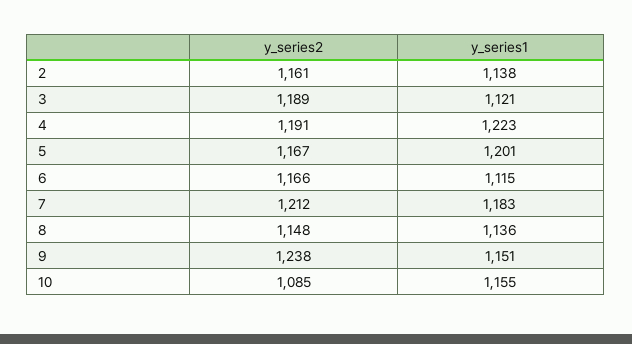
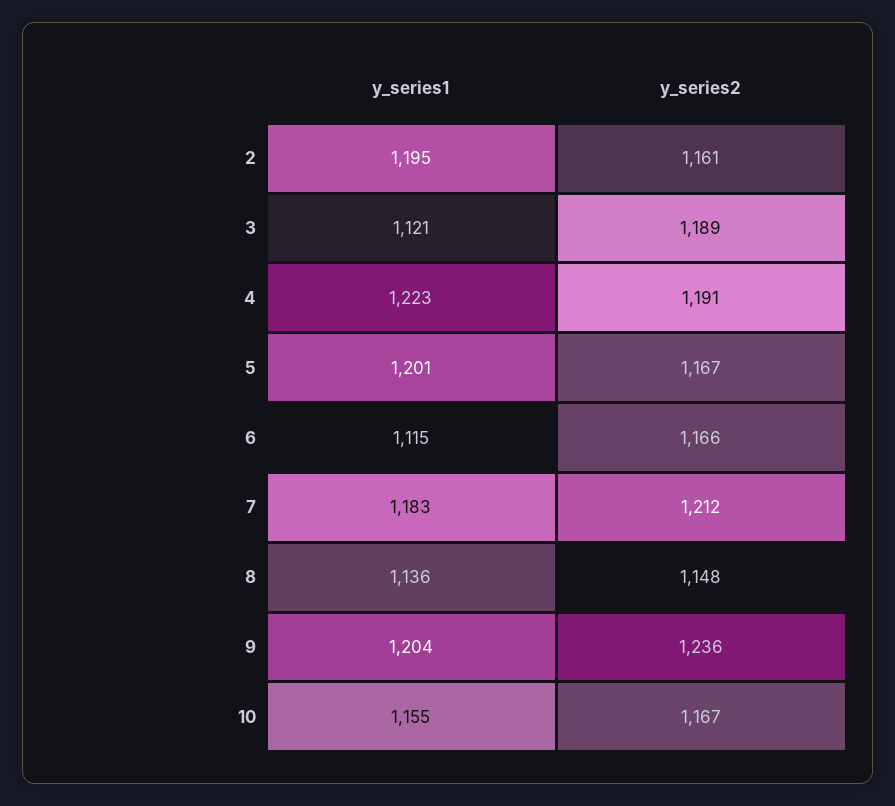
  {
    "y_series2": {
      "2": 1161,
      "3": 1189,
      "4": 1191,
      "5": 1167,
      "6": 1166,
      "7": 1212,
      "8": 1148,
-     "9": 1238,
+     "9": 1236,
-     "10": 1085
+     "10": 1167
    },
    "y_series1": {
-     "2": 1138,
+     "2": 1195,
      "3": 1121,
      "4": 1223,
      "5": 1201,
      "6": 1115,
      "7": 1183,
      "8": 1136,
-     "9": 1151,
+     "9": 1204,
      "10": 1155
    }
  }

